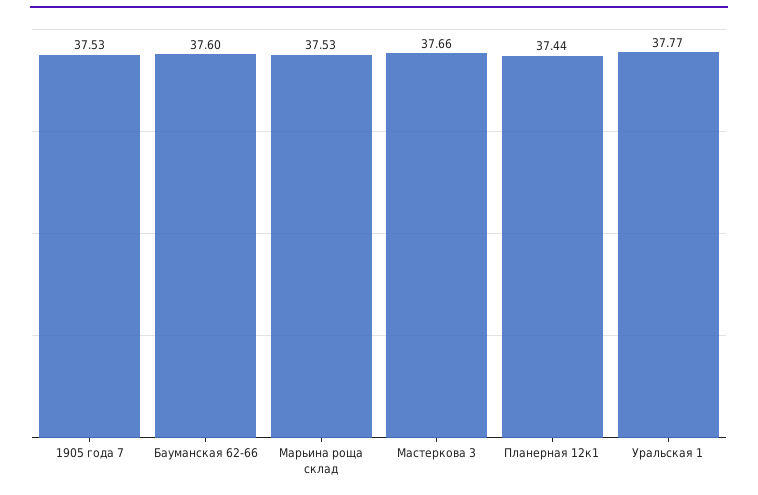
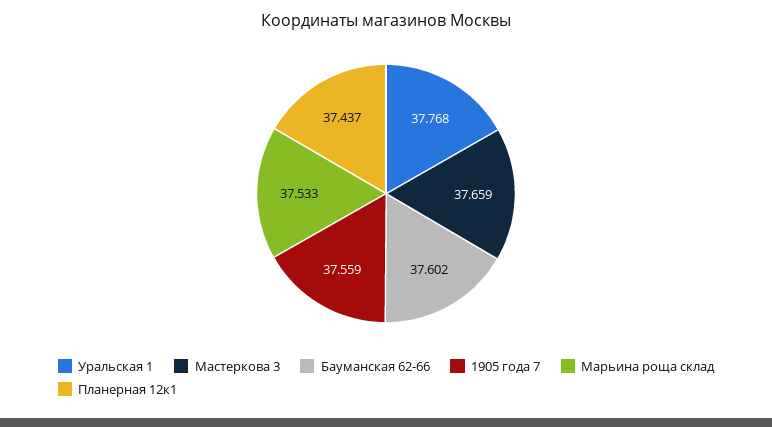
  {
-   "1905 года 7": 37.53,
+   "1905 года 7": 37.559,
    "Бауманская 62-66": 37.602,
    "Марьина роща склад": 37.533,
    "Мастеркова 3": 37.659,
    "Планерная 12к1": 37.437,
    "Уральская 1": 37.768
  }

